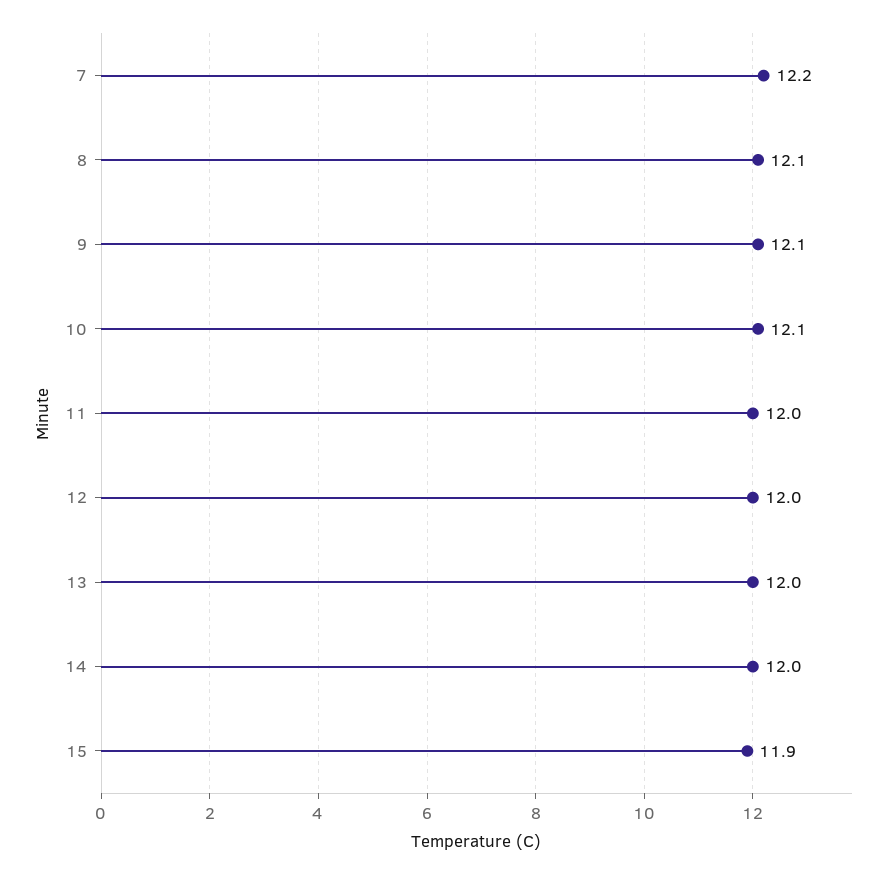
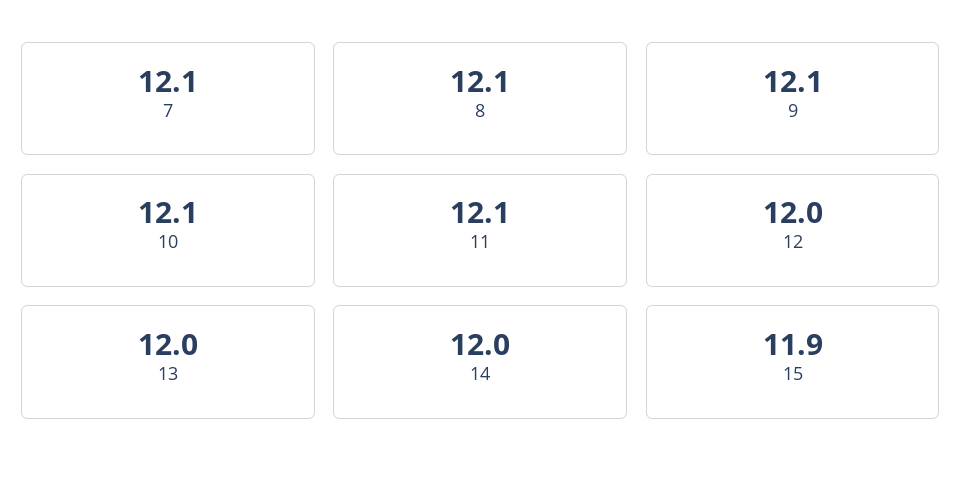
  {
-   "7": 12.2,
+   "7": 12.1,
    "8": 12.1,
    "9": 12.1,
    "10": 12.1,
-   "11": 12,
+   "11": 12.1,
    "12": 12,
    "13": 12,
    "14": 12,
    "15": 11.9
  }

